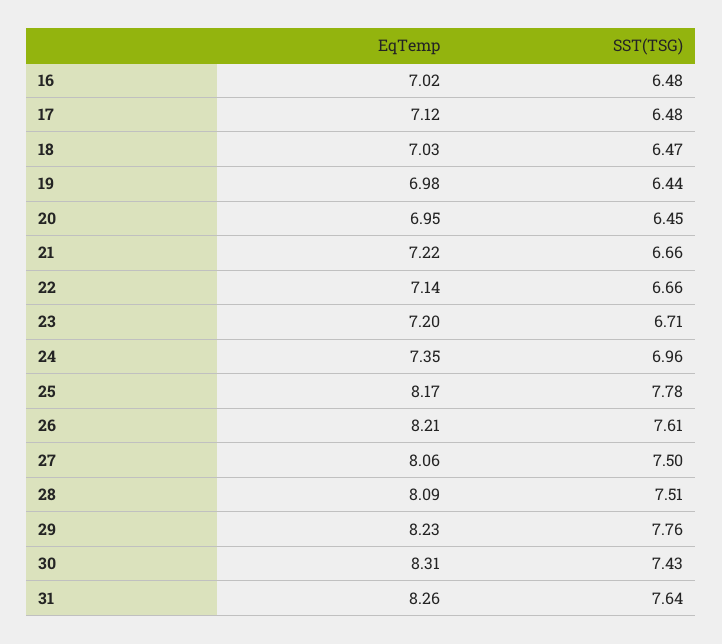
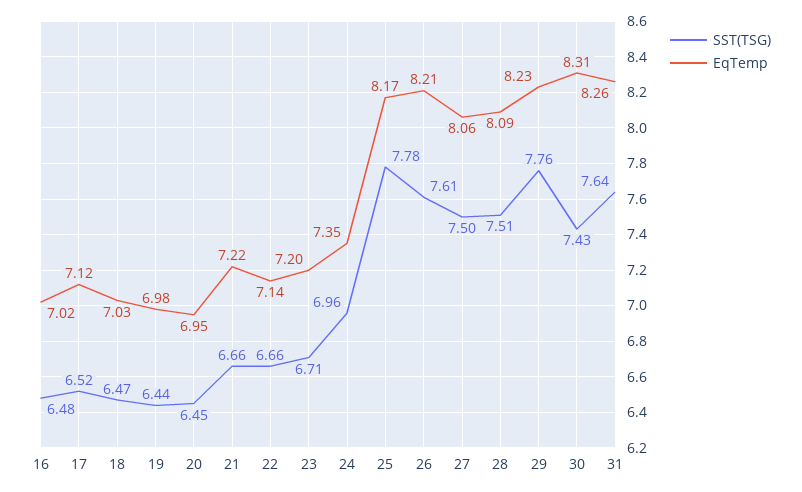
  {
    "EqTemp": {
      "16": 7.02,
      "17": 7.12,
      "18": 7.03,
      "19": 6.98,
      "20": 6.95,
      "21": 7.22,
      "22": 7.14,
      "23": 7.2,
      "24": 7.35,
      "25": 8.17,
      "26": 8.21,
      "27": 8.06,
      "28": 8.09,
      "29": 8.23,
      "30": 8.31,
      "31": 8.26
    },
    "SST(TSG)": {
      "16": 6.48,
-     "17": 6.48,
+     "17": 6.52,
      "18": 6.47,
      "19": 6.44,
      "20": 6.45,
      "21": 6.66,
      "22": 6.66,
      "23": 6.71,
      "24": 6.96,
      "25": 7.78,
      "26": 7.61,
      "27": 7.5,
      "28": 7.51,
      "29": 7.76,
      "30": 7.43,
      "31": 7.64
    }
  }

